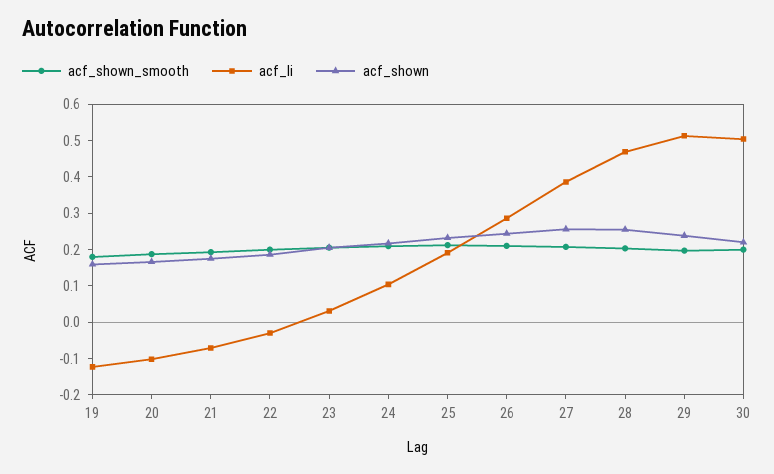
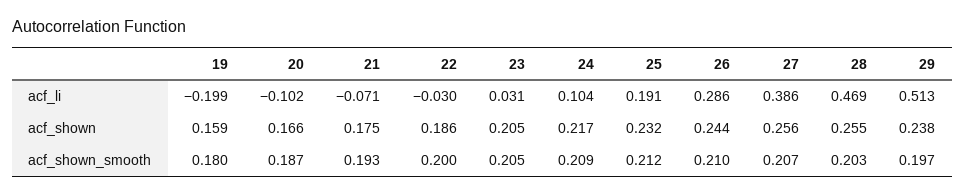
  {
    "acf_shown_smooth": {
      "19": 0.18,
      "20": 0.187,
      "21": 0.193,
      "22": 0.2,
      "23": 0.205,
      "24": 0.209,
      "25": 0.212,
      "26": 0.21,
      "27": 0.207,
      "28": 0.203,
-     "29": 0.197,
+     "29": 0.197
-     "30": 0.2
    },
    "acf_li": {
-     "19": -0.125,
+     "19": -0.199,
      "20": -0.102,
      "21": -0.071,
      "22": -0.03,
      "23": 0.031,
      "24": 0.104,
      "25": 0.191,
      "26": 0.286,
      "27": 0.386,
      "28": 0.469,
-     "29": 0.513,
+     "29": 0.513
-     "30": 0.5
    },
    "acf_shown": {
      "19": 0.159,
      "20": 0.166,
      "21": 0.175,
      "22": 0.186,
      "23": 0.205,
      "24": 0.217,
      "25": 0.232,
      "26": 0.244,
      "27": 0.256,
      "28": 0.255,
-     "29": 0.238,
+     "29": 0.238
-     "30": 0.225
    }
  }

